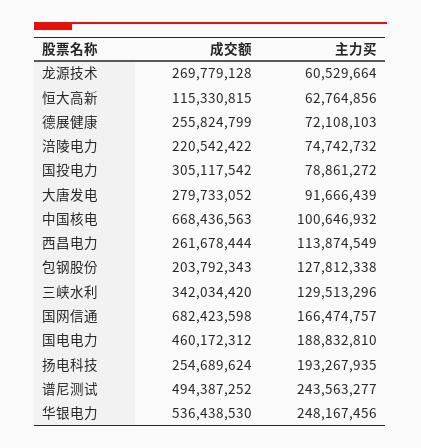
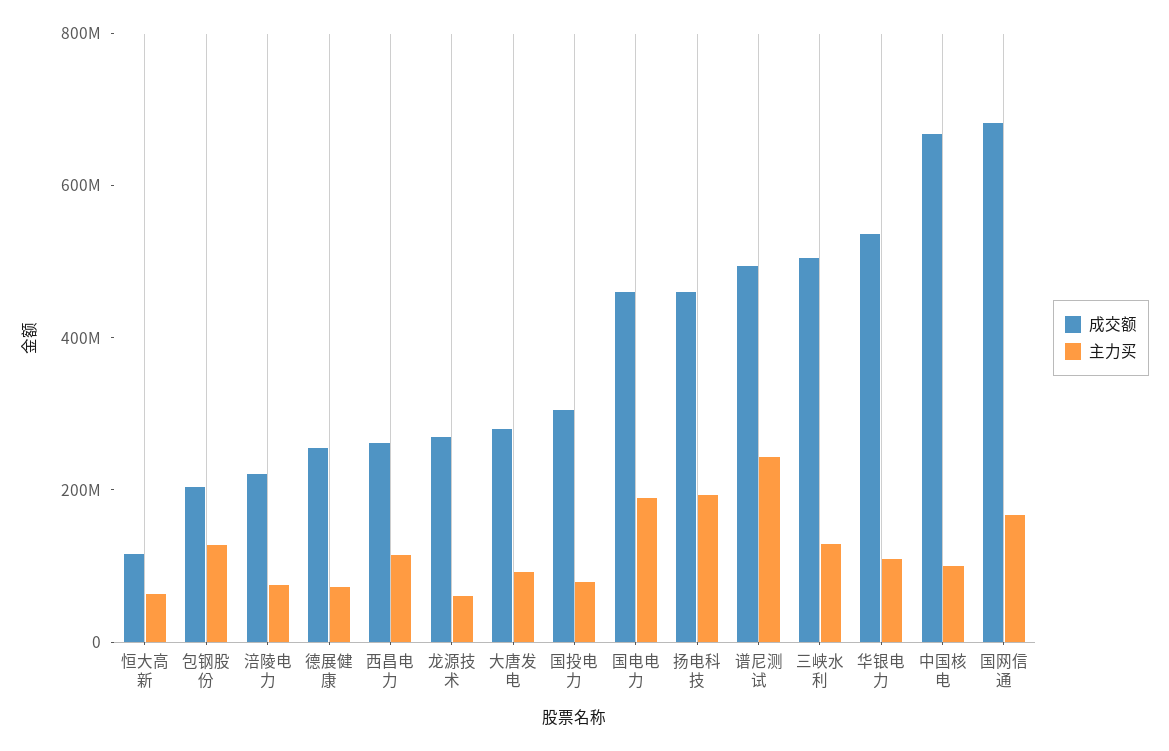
  {
    "成交额": {
      "龙源技术": 269779128,
      "恒大高新": 115330815,
      "德展健康": 255824799,
      "涪陵电力": 220542422,
      "国投电力": 305117542,
      "大唐发电": 279733052,
      "中国核电": 668436563,
      "西昌电力": 261678444,
      "包钢股份": 203792343,
-     "三峡水利": 342034420,
+     "三峡水利": 500000000,
      "国网信通": 682423598,
      "国电电力": 460172312,
-     "扬电科技": 254689624,
+     "扬电科技": 450000000,
      "谱尼测试": 494387252,
      "华银电力": 536438530
    },
    "主力买": {
      "龙源技术": 60529664,
      "恒大高新": 62764856,
      "德展健康": 72108103,
      "涪陵电力": 74742732,
      "国投电力": 78861272,
      "大唐发电": 91666439,
      "中国核电": 100646932,
      "西昌电力": 113874549,
      "包钢股份": 127812338,
      "三峡水利": 129513296,
      "国网信通": 166474757,
      "国电电力": 188832810,
      "扬电科技": 193267935,
      "谱尼测试": 243563277,
-     "华银电力": 248167456
+     "华银电力": 100000000
    }
  }

